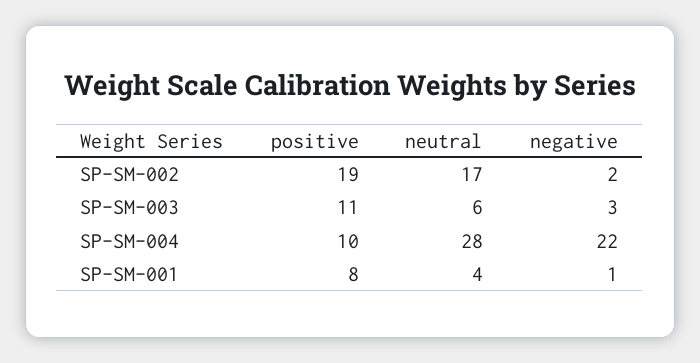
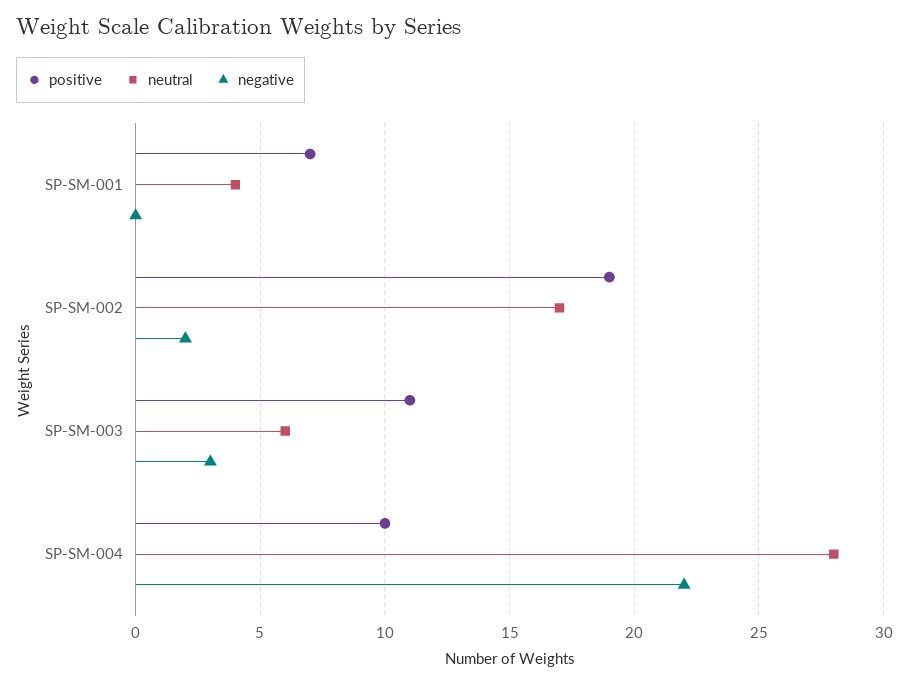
  {
    "positive": {
      "SP-SM-002": 19,
      "SP-SM-003": 11,
      "SP-SM-004": 10,
-     "SP-SM-001": 8
+     "SP-SM-001": 7
    },
    "neutral": {
      "SP-SM-002": 17,
      "SP-SM-003": 6,
      "SP-SM-004": 28,
      "SP-SM-001": 4
    },
    "negative": {
      "SP-SM-002": 2,
      "SP-SM-003": 3,
      "SP-SM-004": 22,
-     "SP-SM-001": 1
+     "SP-SM-001": 0
    }
  }

